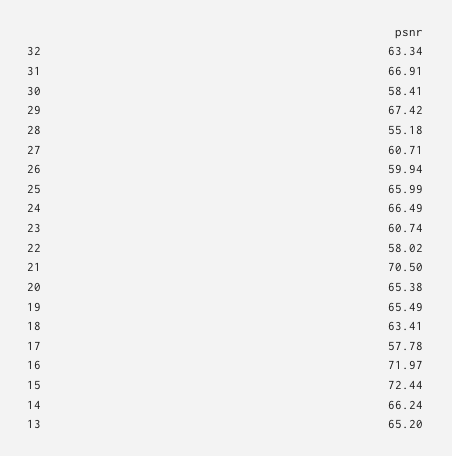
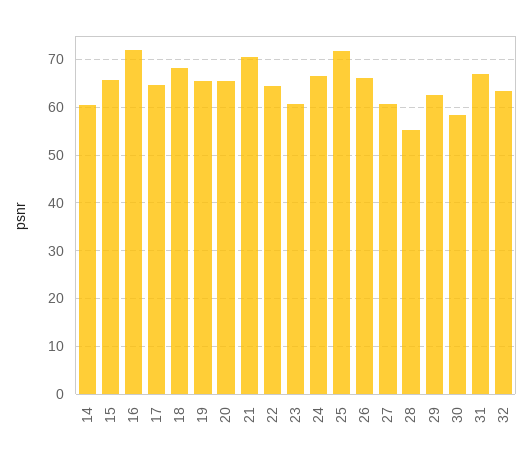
  {
    "32": 63.34,
    "31": 66.91,
    "30": 58.41,
-   "29": 67.42,
+   "29": 62,
    "28": 55.18,
    "27": 60.71,
-   "26": 59.94,
+   "26": 66,
-   "25": 65.99,
+   "25": 72,
    "24": 66.49,
    "23": 60.74,
-   "22": 58.02,
+   "22": 64,
    "21": 70.5,
    "20": 65.38,
    "19": 65.49,
-   "18": 63.41,
+   "18": 68,
-   "17": 57.78,
+   "17": 64,
    "16": 71.97,
-   "15": 72.44,
+   "15": 66,
-   "14": 66.24,
+   "14": 60
-   "13": 65.2
  }

